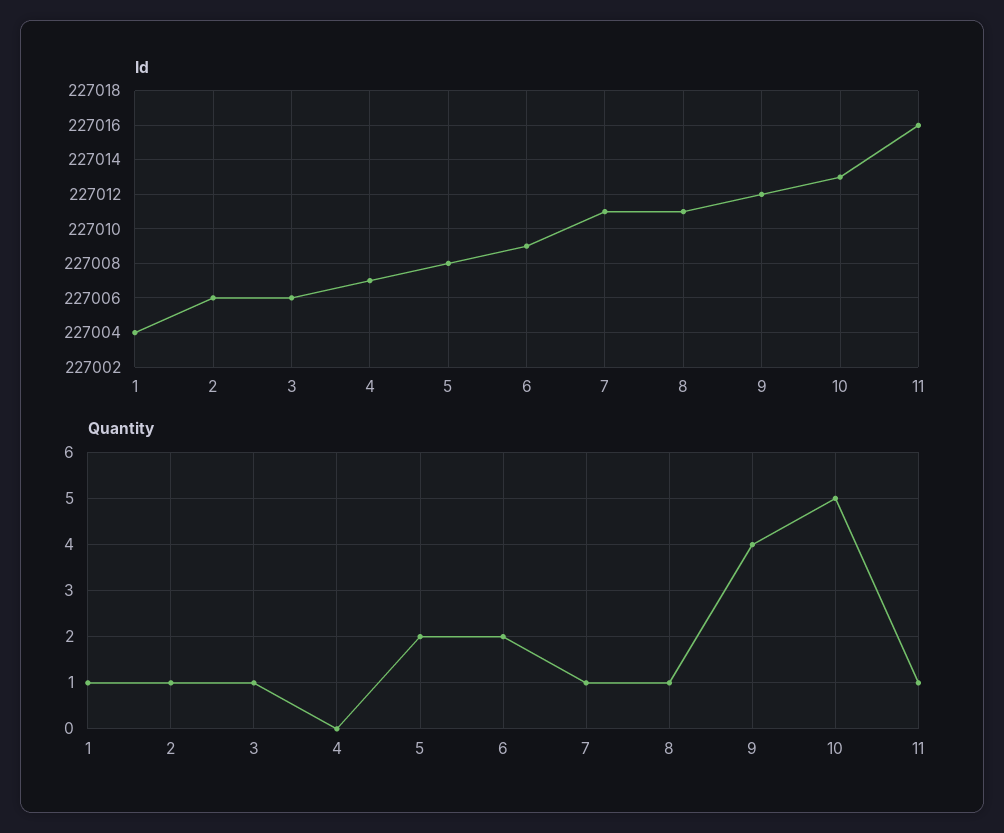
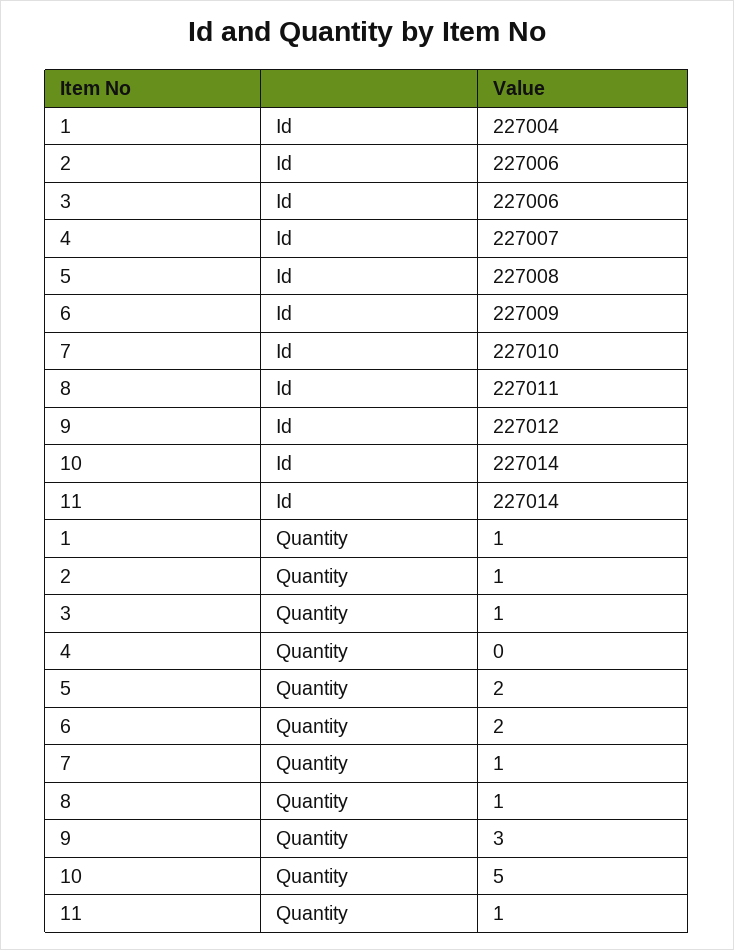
  {
    "Id": {
      "1": 227004,
      "2": 227006,
      "3": 227006,
      "4": 227007,
      "5": 227008,
      "6": 227009,
-     "7": 227011,
+     "7": 227010,
      "8": 227011,
      "9": 227012,
-     "10": 227013,
+     "10": 227014,
-     "11": 227016
+     "11": 227014
    },
    "Quantity": {
      "1": 1,
      "2": 1,
      "3": 1,
      "4": 0,
      "5": 2,
      "6": 2,
      "7": 1,
      "8": 1,
-     "9": 4,
+     "9": 3,
      "10": 5,
      "11": 1
    }
  }

